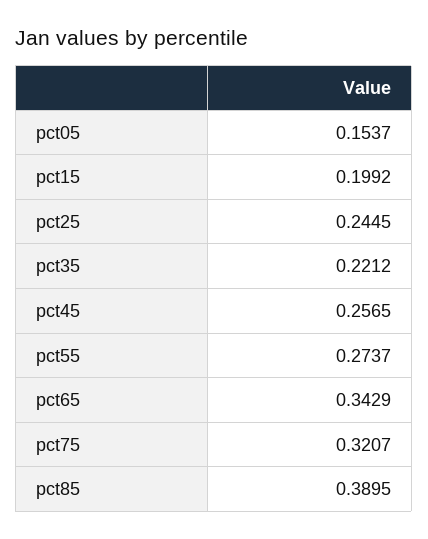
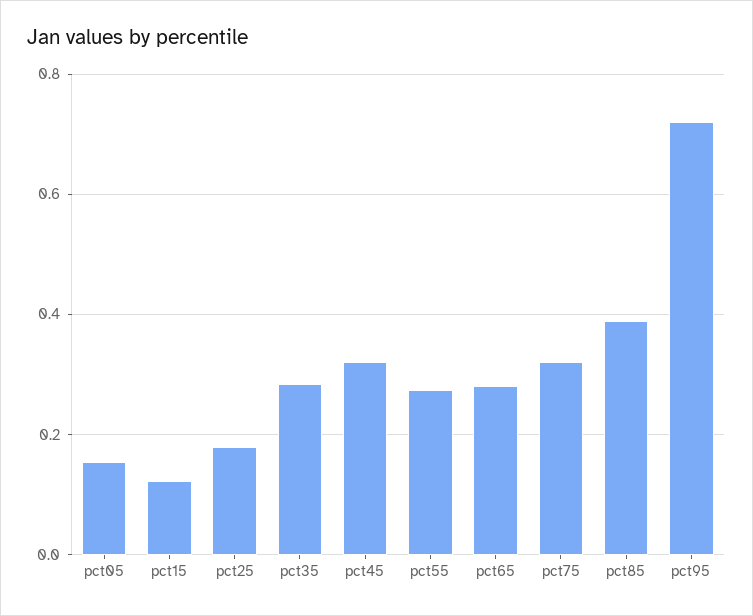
  {
    "pct05": 0.1537,
-   "pct15": 0.1992,
+   "pct15": 0.12,
-   "pct25": 0.2445,
+   "pct25": 0.18,
-   "pct35": 0.2212,
+   "pct35": 0.28,
-   "pct45": 0.2565,
+   "pct45": 0.32,
    "pct55": 0.2737,
-   "pct65": 0.3429,
+   "pct65": 0.28,
    "pct75": 0.3207,
-   "pct85": 0.3895
+   "pct85": 0.3895,
+   "pct95": 0.72
  }

